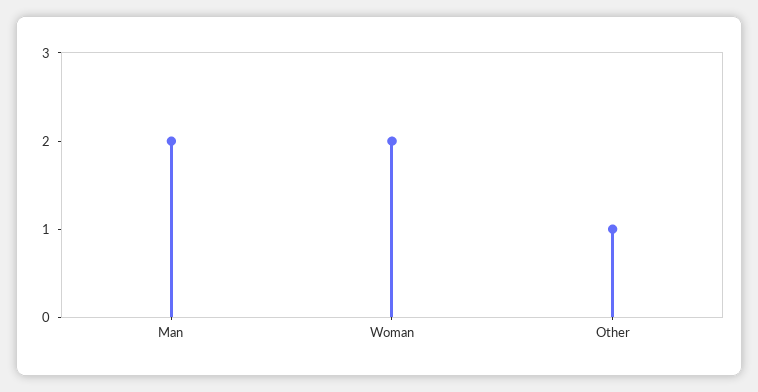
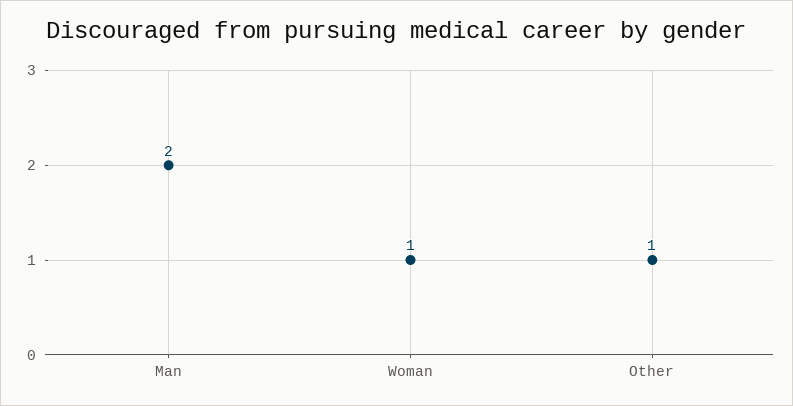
  {
    "Man": 2,
-   "Woman": 2,
+   "Woman": 1,
    "Other": 1
  }

